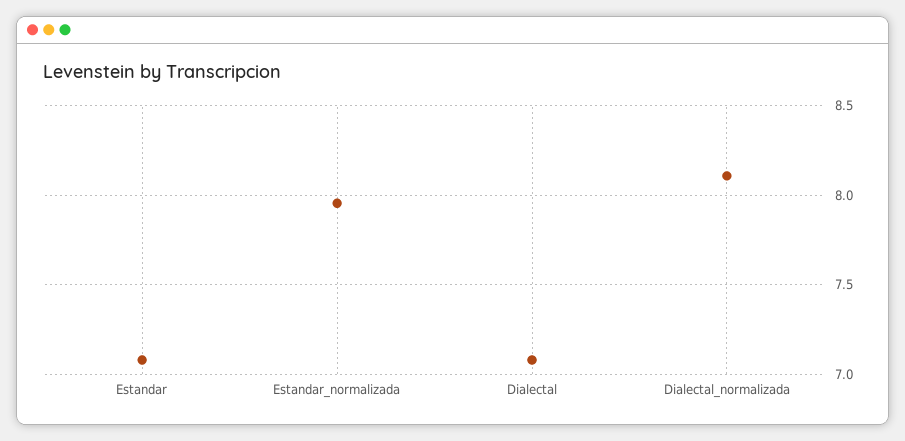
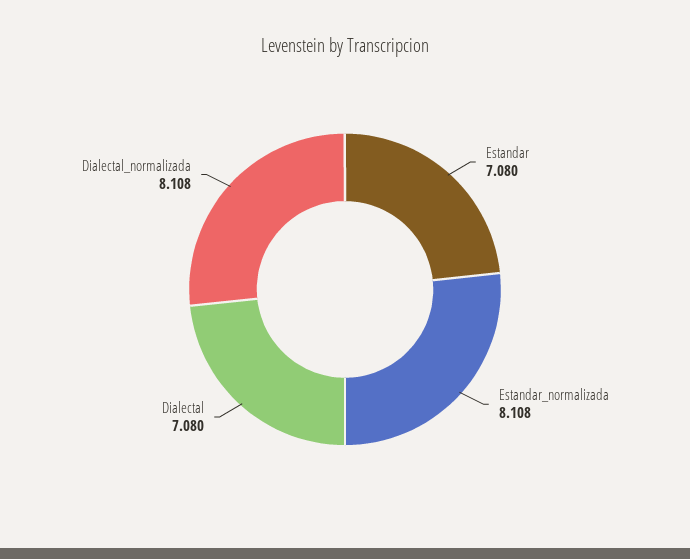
  {
    "Estandar": 7.08,
-   "Estandar_normalizada": 7.95,
+   "Estandar_normalizada": 8.108,
    "Dialectal": 7.08,
    "Dialectal_normalizada": 8.108
  }

